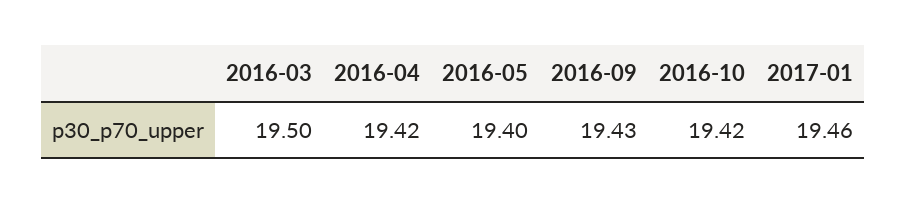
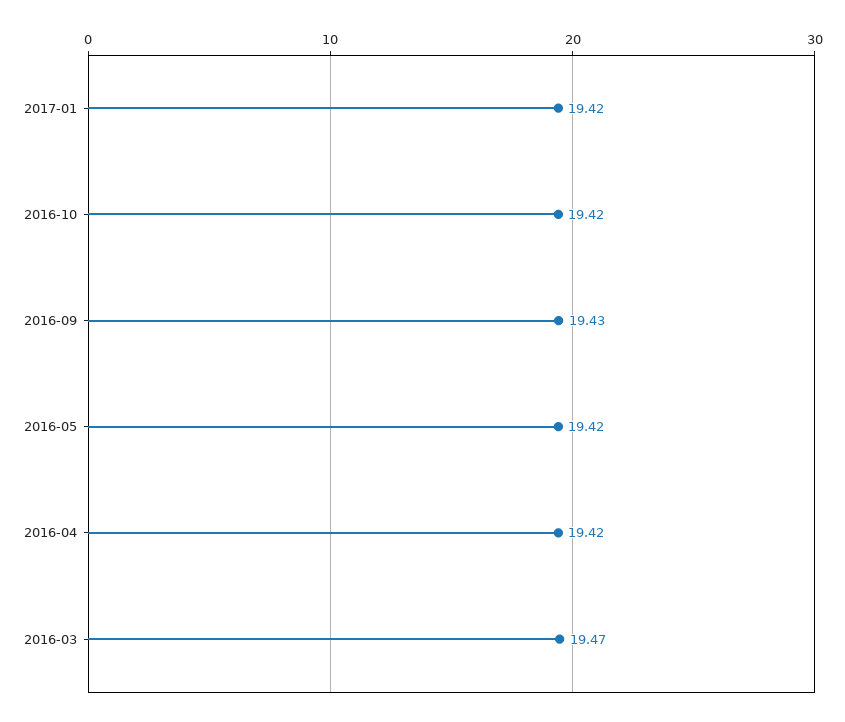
  {
-   "2016-03": 19.5,
+   "2016-03": 19.47,
    "2016-04": 19.42,
-   "2016-05": 19.4,
+   "2016-05": 19.42,
    "2016-09": 19.43,
    "2016-10": 19.42,
-   "2017-01": 19.46
+   "2017-01": 19.42
  }

